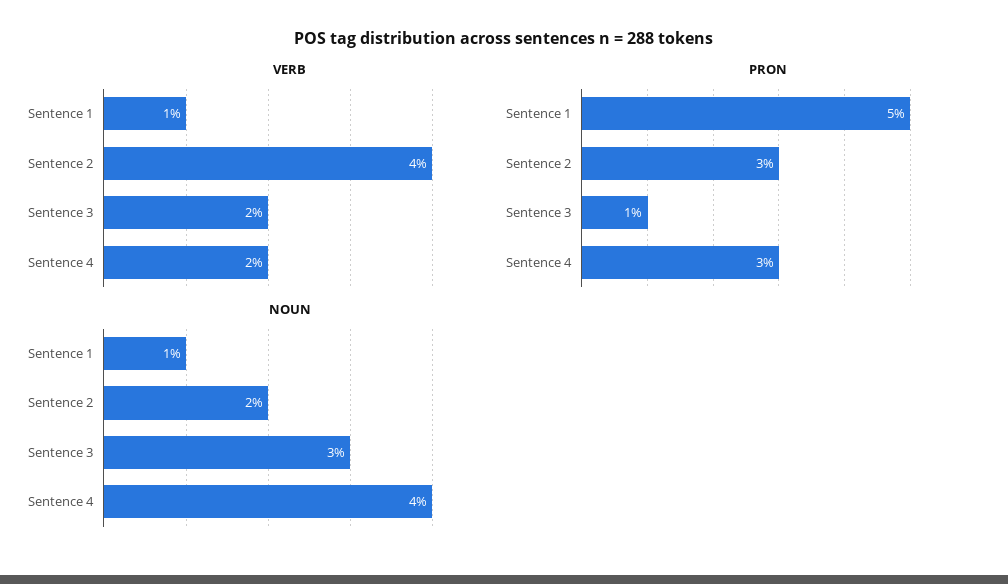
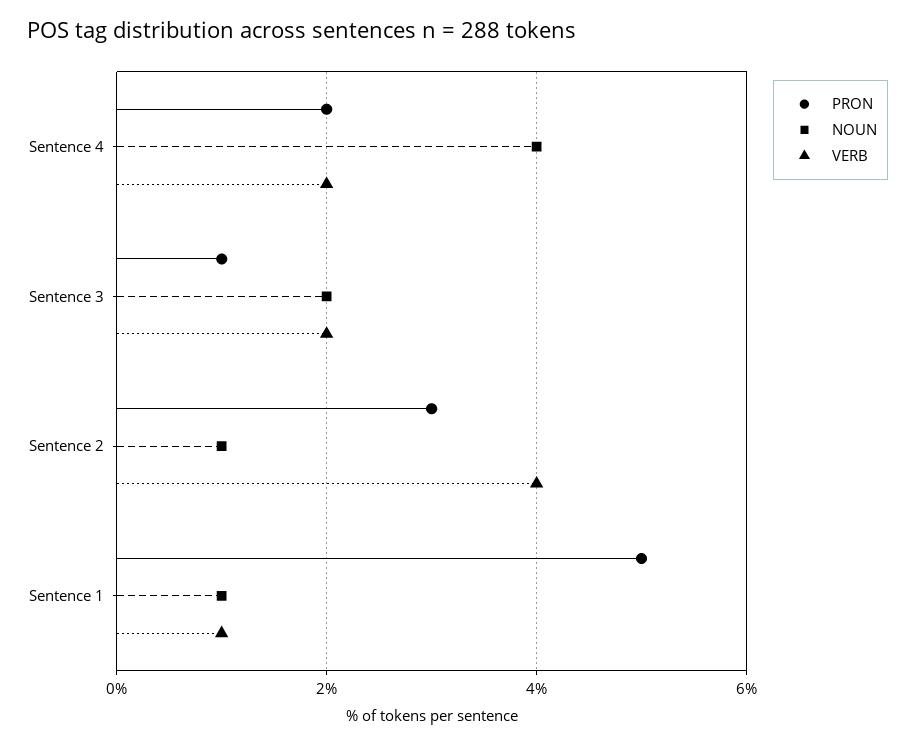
  {
    "VERB": {
      "Sentence 1": 1,
      "Sentence 2": 4,
      "Sentence 3": 2,
      "Sentence 4": 2
    },
    "PRON": {
      "Sentence 1": 5,
      "Sentence 2": 3,
      "Sentence 3": 1,
-     "Sentence 4": 3
+     "Sentence 4": 2
    },
    "NOUN": {
      "Sentence 1": 1,
-     "Sentence 2": 2,
+     "Sentence 2": 1,
-     "Sentence 3": 3,
+     "Sentence 3": 2,
      "Sentence 4": 4
    }
  }

